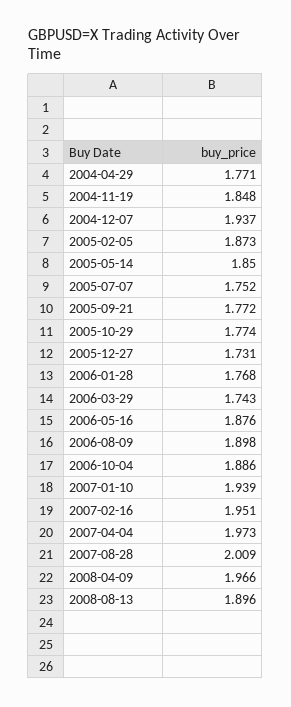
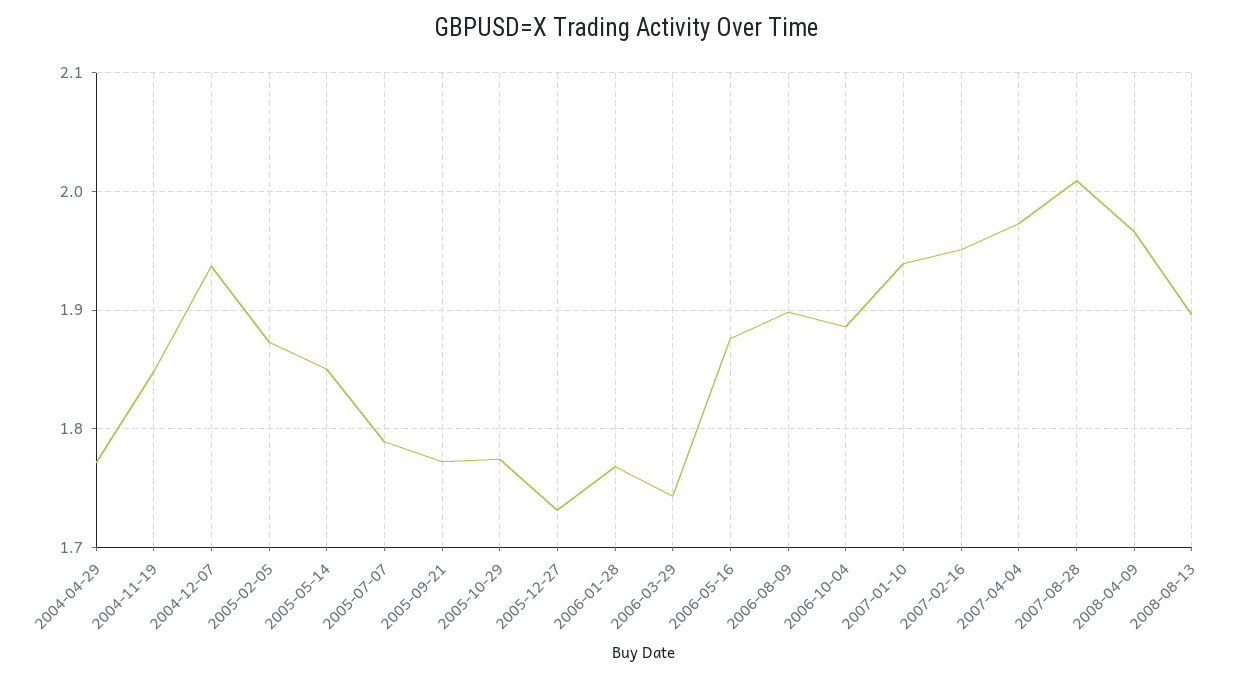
  {
    "2004-04-29": 1.771,
    "2004-11-19": 1.848,
    "2004-12-07": 1.937,
    "2005-02-05": 1.873,
    "2005-05-14": 1.85,
-   "2005-07-07": 1.752,
+   "2005-07-07": 1.79,
    "2005-09-21": 1.772,
    "2005-10-29": 1.774,
    "2005-12-27": 1.731,
    "2006-01-28": 1.768,
    "2006-03-29": 1.743,
    "2006-05-16": 1.876,
    "2006-08-09": 1.898,
    "2006-10-04": 1.886,
    "2007-01-10": 1.939,
    "2007-02-16": 1.951,
    "2007-04-04": 1.973,
    "2007-08-28": 2.009,
    "2008-04-09": 1.966,
    "2008-08-13": 1.896
  }

